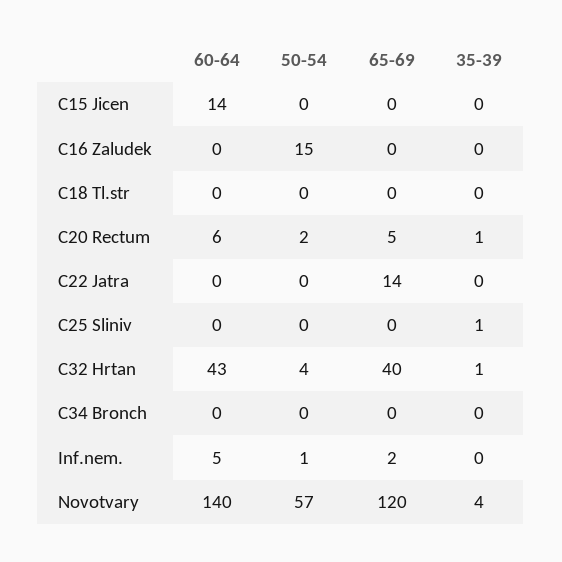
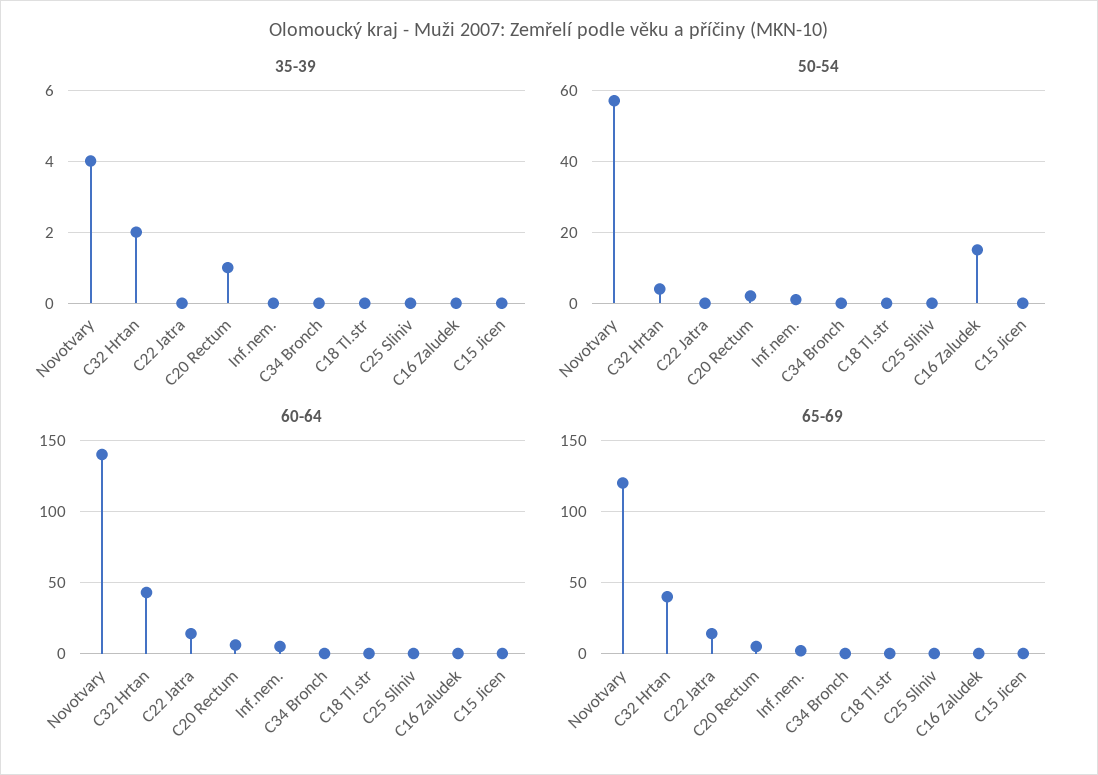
  {
    "60-64": {
-     "C15 Jicen": 14,
+     "C15 Jicen": 0,
      "C16 Zaludek": 0,
      "C18 Tl.str": 0,
      "C20 Rectum": 6,
-     "C22 Jatra": 0,
+     "C22 Jatra": 15,
      "C25 Sliniv": 0,
      "C32 Hrtan": 43,
      "C34 Bronch": 0,
      "Inf.nem.": 5,
      "Novotvary": 140
    },
    "50-54": {
      "C15 Jicen": 0,
      "C16 Zaludek": 15,
      "C18 Tl.str": 0,
      "C20 Rectum": 2,
      "C22 Jatra": 0,
      "C25 Sliniv": 0,
      "C32 Hrtan": 4,
      "C34 Bronch": 0,
      "Inf.nem.": 1,
      "Novotvary": 57
    },
    "65-69": {
      "C15 Jicen": 0,
      "C16 Zaludek": 0,
      "C18 Tl.str": 0,
      "C20 Rectum": 5,
      "C22 Jatra": 14,
      "C25 Sliniv": 0,
      "C32 Hrtan": 40,
      "C34 Bronch": 0,
      "Inf.nem.": 2,
      "Novotvary": 120
    },
    "35-39": {
      "C15 Jicen": 0,
      "C16 Zaludek": 0,
      "C18 Tl.str": 0,
      "C20 Rectum": 1,
      "C22 Jatra": 0,
-     "C25 Sliniv": 1,
+     "C25 Sliniv": 0,
-     "C32 Hrtan": 1,
+     "C32 Hrtan": 2,
      "C34 Bronch": 0,
      "Inf.nem.": 0,
      "Novotvary": 4
    }
  }

